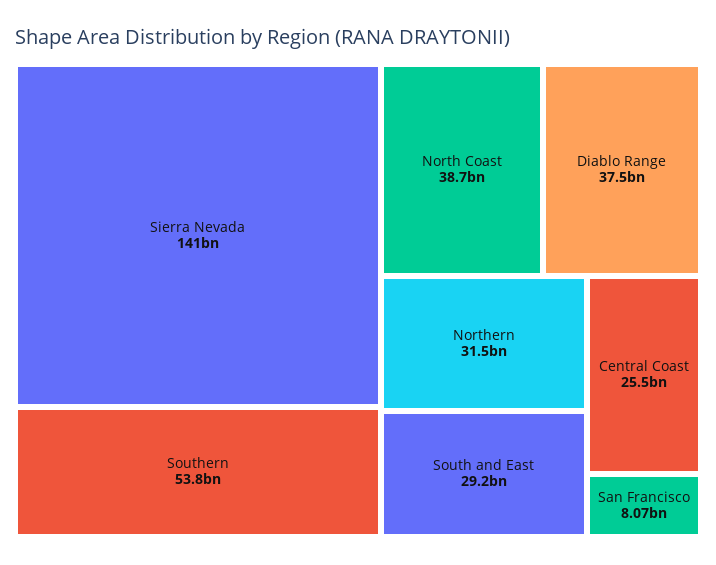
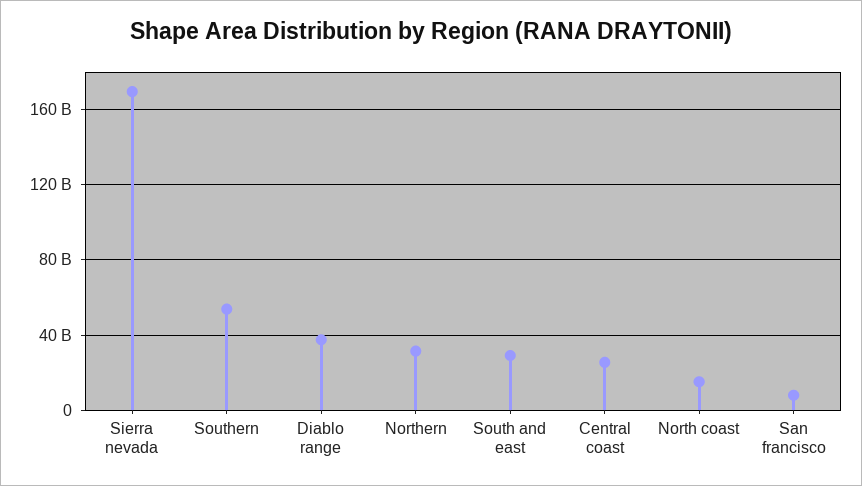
  {
-   "Sierra Nevada": 141000000000,
+   "Sierra Nevada": 170000000000,
    "Southern": 53800000000,
-   "North Coast": 38700000000,
+   "North Coast": 15000000000,
    "Diablo Range": 37500000000,
    "Northern": 31500000000,
    "South and East": 29200000000,
    "Central Coast": 25500000000,
    "San Francisco": 8070000000
  }

